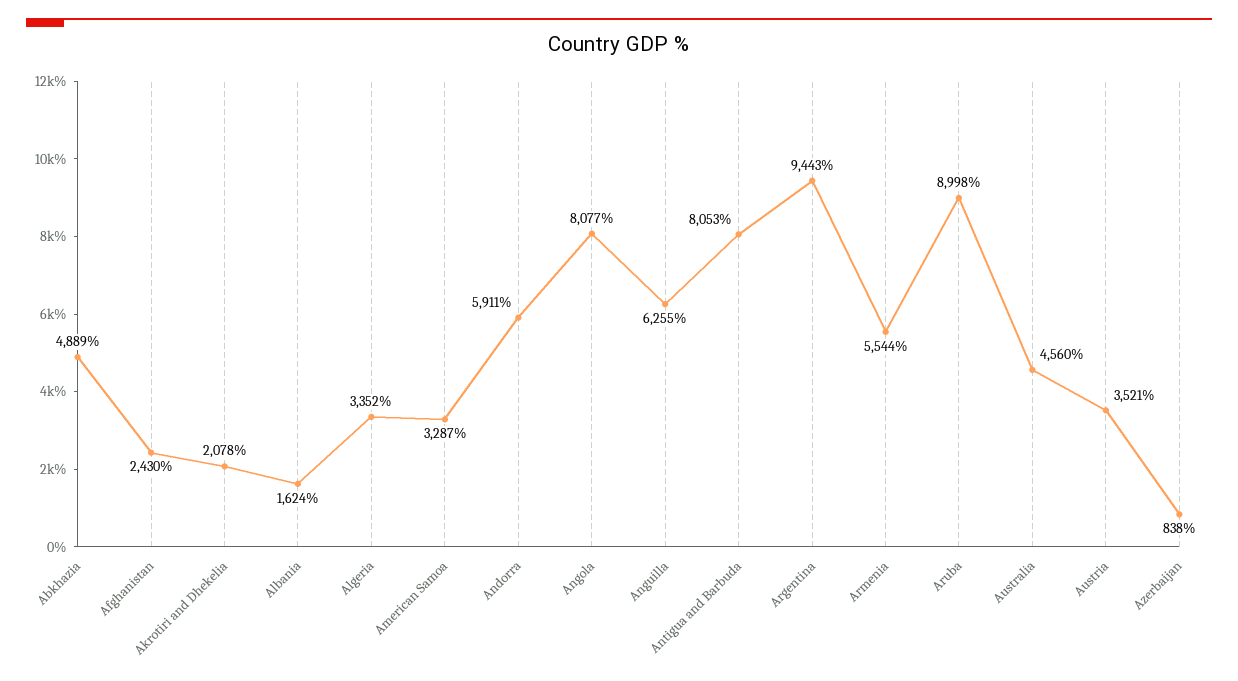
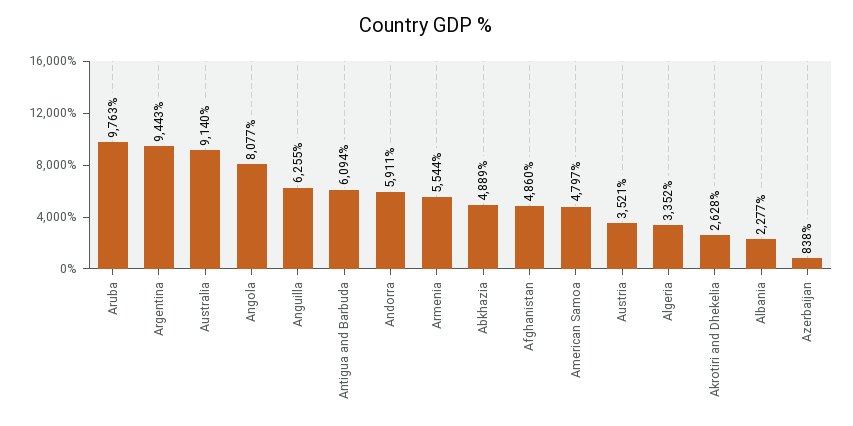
  {
    "Abkhazia": 4889,
-   "Afghanistan": 2430,
+   "Afghanistan": 4860,
-   "Akrotiri and Dhekelia": 2078,
+   "Akrotiri and Dhekelia": 2628,
-   "Albania": 1624,
+   "Albania": 2277,
    "Algeria": 3352,
-   "American Samoa": 3287,
+   "American Samoa": 4797,
    "Andorra": 5911,
    "Angola": 8077,
    "Anguilla": 6255,
-   "Antigua and Barbuda": 8053,
+   "Antigua and Barbuda": 6094,
    "Argentina": 9443,
    "Armenia": 5544,
-   "Aruba": 8998,
+   "Aruba": 9763,
-   "Australia": 4560,
+   "Australia": 9140,
    "Austria": 3521,
    "Azerbaijan": 838
  }

